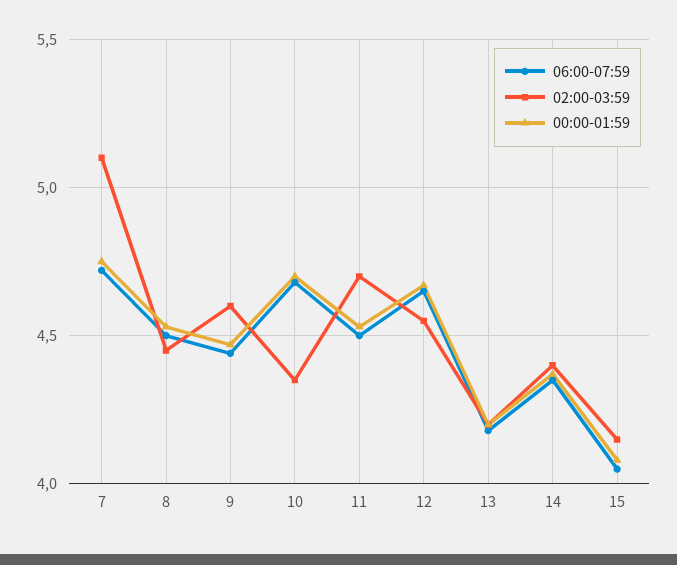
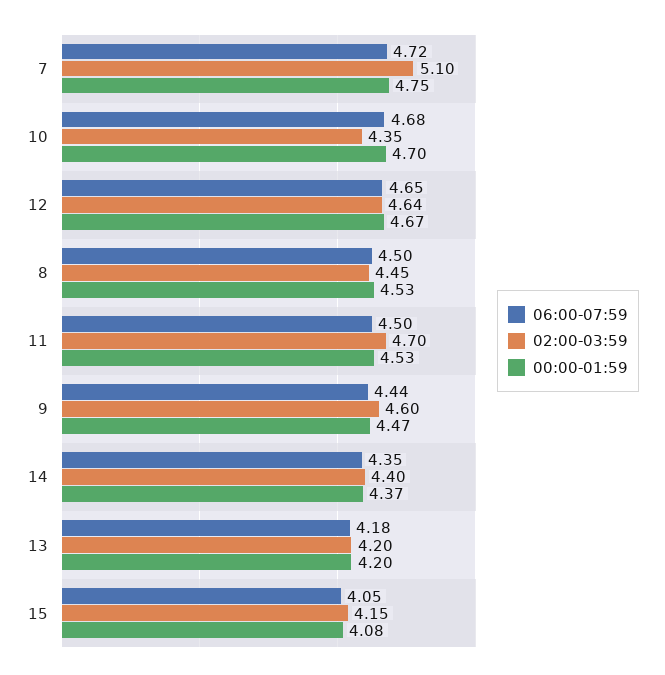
  {
    "06:00-07:59": {
      "7": 4.72,
      "8": 4.5,
      "9": 4.44,
      "10": 4.68,
      "11": 4.5,
      "12": 4.65,
      "13": 4.18,
      "14": 4.35,
      "15": 4.05
    },
    "02:00-03:59": {
      "7": 5.1,
      "8": 4.45,
      "9": 4.6,
      "10": 4.35,
      "11": 4.7,
-     "12": 4.55,
+     "12": 4.64,
      "13": 4.2,
      "14": 4.4,
      "15": 4.15
    },
    "00:00-01:59": {
      "7": 4.75,
      "8": 4.53,
      "9": 4.47,
      "10": 4.7,
      "11": 4.53,
      "12": 4.67,
      "13": 4.2,
      "14": 4.37,
      "15": 4.08
    }
  }

